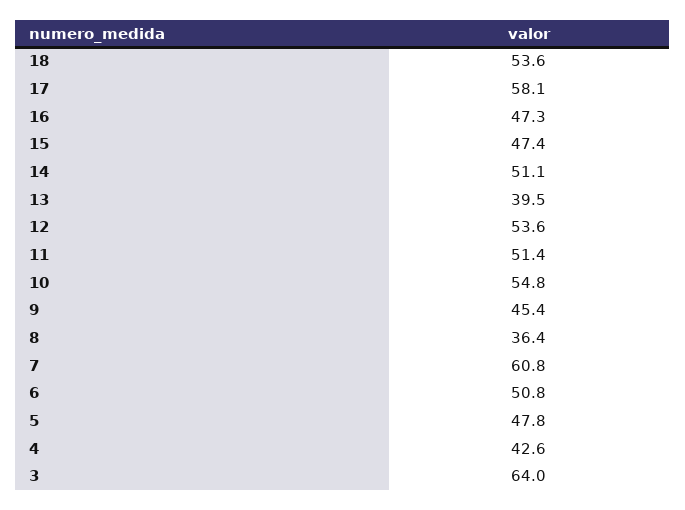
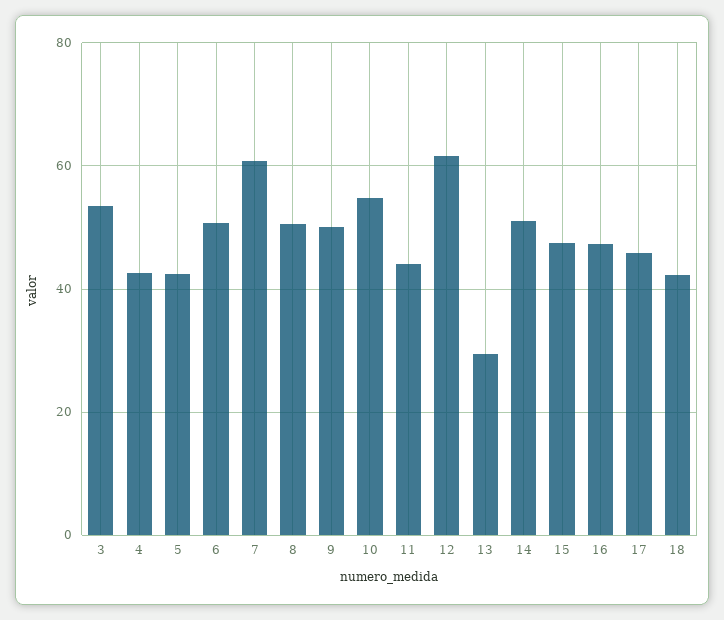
  {
-   "18": 53.6,
+   "18": 42,
-   "17": 58.1,
+   "17": 46,
    "16": 47.3,
    "15": 47.4,
    "14": 51.1,
-   "13": 39.5,
+   "13": 30,
-   "12": 53.6,
+   "12": 62,
-   "11": 51.4,
+   "11": 44,
    "10": 54.8,
-   "9": 45.4,
+   "9": 50,
-   "8": 36.4,
+   "8": 50,
    "7": 60.8,
    "6": 50.8,
-   "5": 47.8,
+   "5": 42,
    "4": 42.6,
-   "3": 64
+   "3": 54
  }

